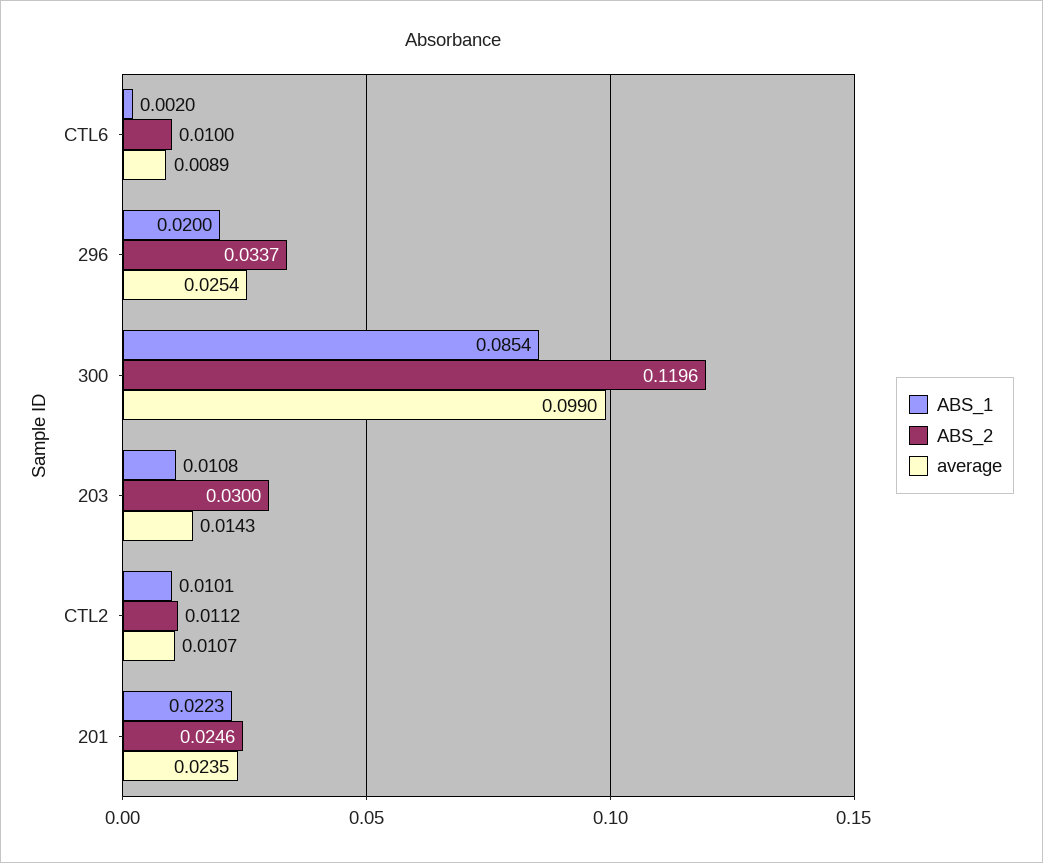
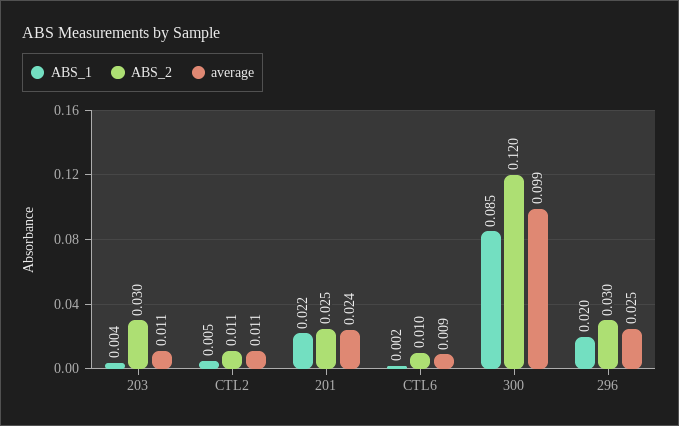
  {
    "ABS_1": {
      "CTL6": 0.002,
      "296": 0.02,
      "300": 0.0854,
-     "203": 0.0108,
+     "203": 0.004,
-     "CTL2": 0.0101,
+     "CTL2": 0.005,
      "201": 0.0223
    },
    "ABS_2": {
      "CTL6": 0.01,
-     "296": 0.0337,
+     "296": 0.03,
      "300": 0.1196,
      "203": 0.03,
      "CTL2": 0.0112,
      "201": 0.0246
    },
    "average": {
      "CTL6": 0.0089,
      "296": 0.0254,
      "300": 0.099,
-     "203": 0.0143,
+     "203": 0.011,
      "CTL2": 0.0107,
      "201": 0.0235
    }
  }

